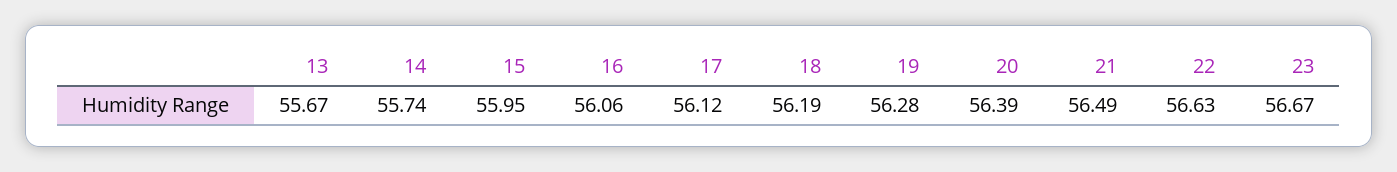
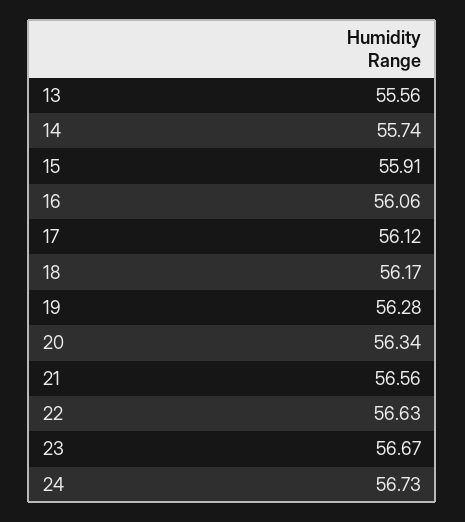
  {
-   "13": 55.67,
+   "13": 55.56,
    "14": 55.74,
-   "15": 55.95,
+   "15": 55.91,
    "16": 56.06,
    "17": 56.12,
-   "18": 56.19,
+   "18": 56.17,
    "19": 56.28,
-   "20": 56.39,
+   "20": 56.34,
-   "21": 56.49,
+   "21": 56.56,
    "22": 56.63,
-   "23": 56.67
+   "23": 56.67,
+   "24": 56.73
  }

